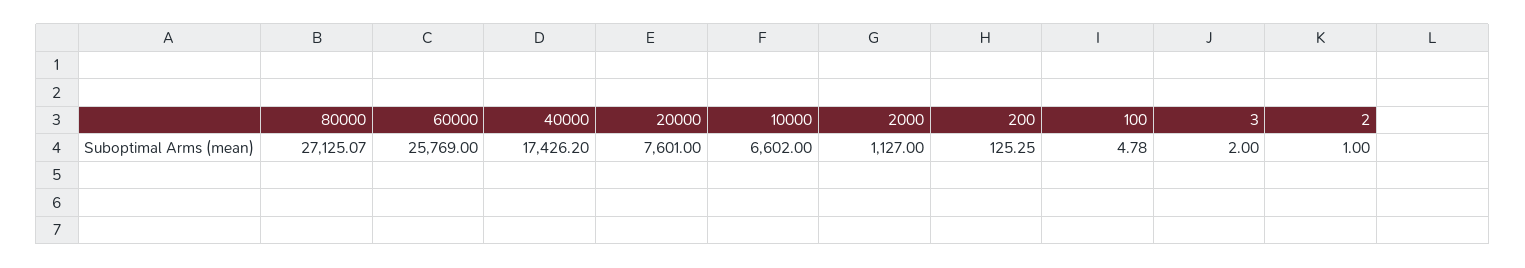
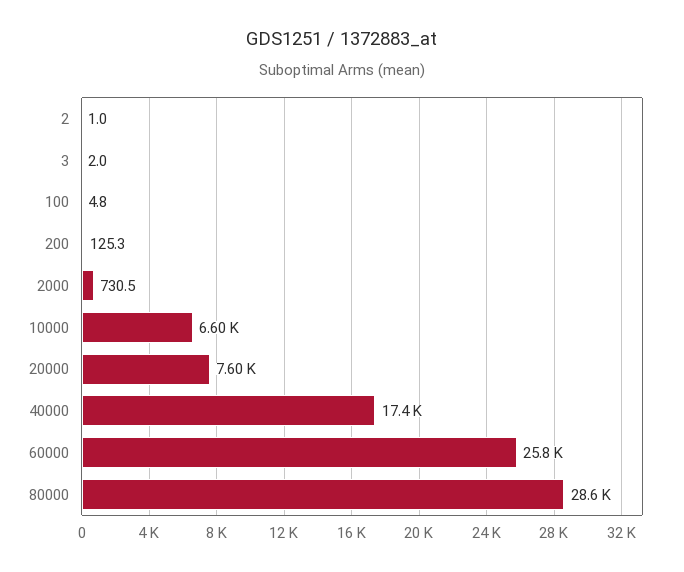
  {
-   "80000": 27125.07,
+   "80000": 28600,
    "60000": 25769,
    "40000": 17426.2,
    "20000": 7601,
    "10000": 6602,
-   "2000": 1127,
+   "2000": 730.5,
    "200": 125.25,
    "100": 4.78,
    "3": 2,
    "2": 1
  }

